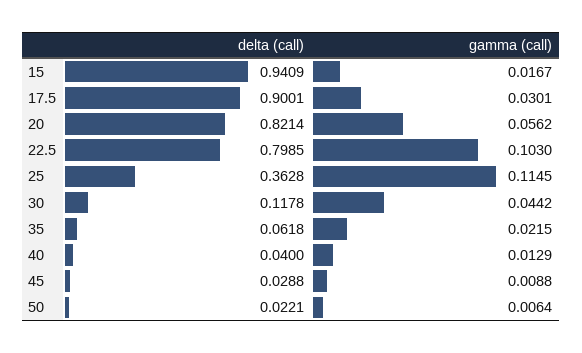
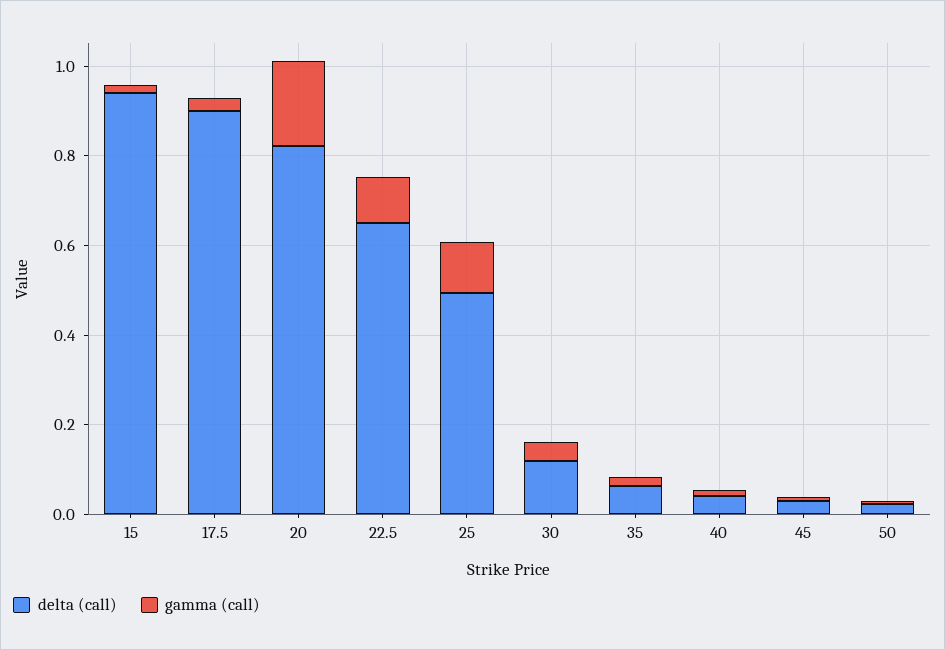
  {
    "delta (call)": {
      "15": 0.9409,
      "17.5": 0.9001,
      "20": 0.8214,
-     "22.5": 0.7985,
+     "22.5": 0.65,
-     "25": 0.3628,
+     "25": 0.5,
      "30": 0.1178,
      "35": 0.0618,
      "40": 0.04,
      "45": 0.0288,
      "50": 0.0221
    },
    "gamma (call)": {
      "15": 0.0167,
      "17.5": 0.0301,
-     "20": 0.0562,
+     "20": 0.2,
      "22.5": 0.103,
      "25": 0.1145,
      "30": 0.0442,
      "35": 0.0215,
      "40": 0.0129,
      "45": 0.0088,
      "50": 0.0064
    }
  }

